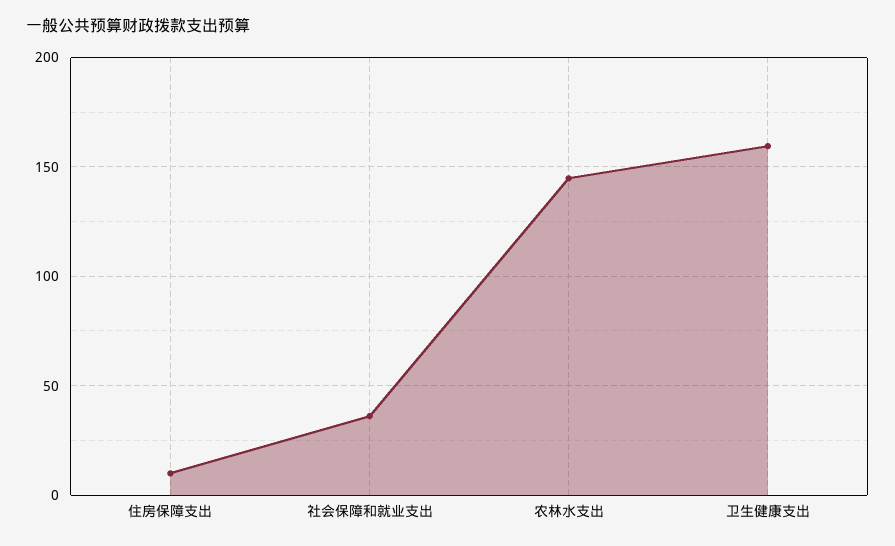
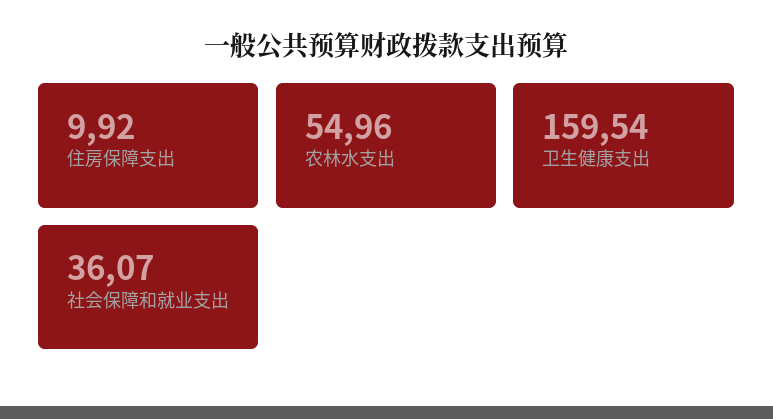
  {
    "住房保障支出": 9.92,
    "社会保障和就业支出": 36.07,
-   "农林水支出": 145,
+   "农林水支出": 54.96,
    "卫生健康支出": 159.54
  }

